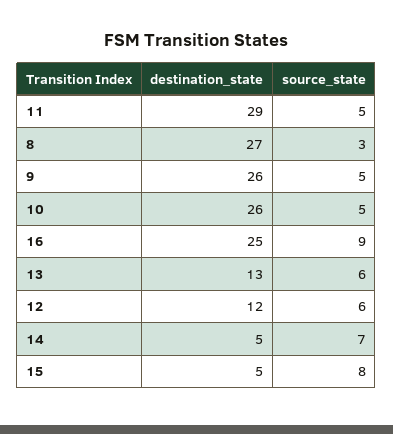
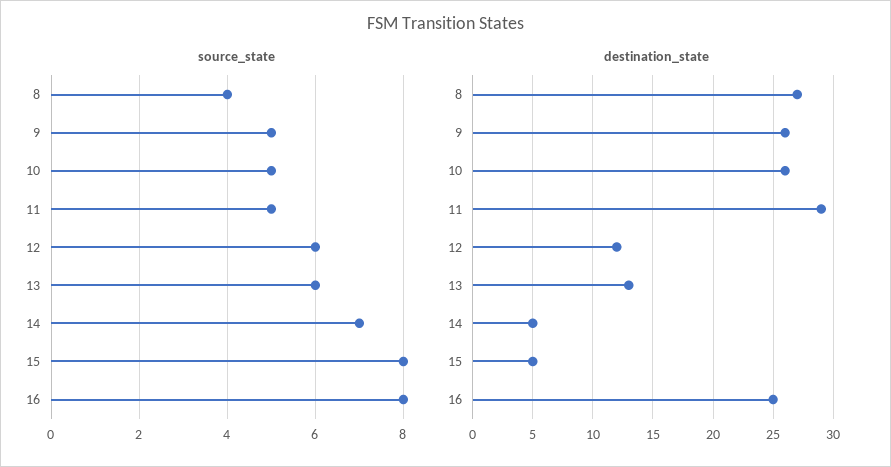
  {
    "destination_state": {
      "11": 29,
      "8": 27,
      "9": 26,
      "10": 26,
      "16": 25,
      "13": 13,
      "12": 12,
      "14": 5,
      "15": 5
    },
    "source_state": {
      "11": 5,
-     "8": 3,
+     "8": 4,
      "9": 5,
      "10": 5,
-     "16": 9,
+     "16": 8,
      "13": 6,
      "12": 6,
      "14": 7,
      "15": 8
    }
  }

